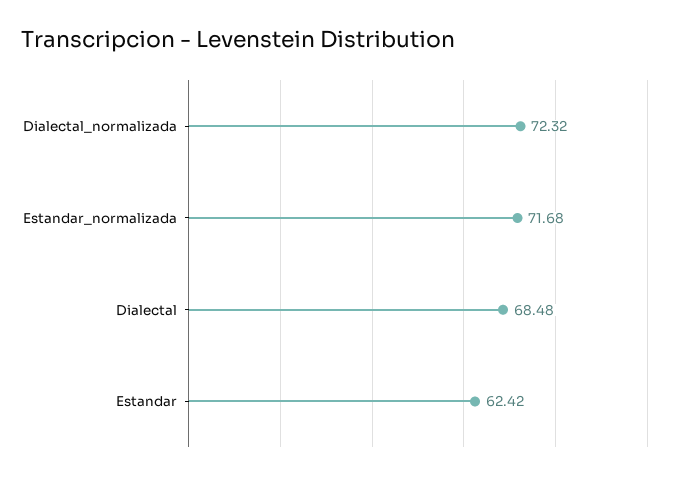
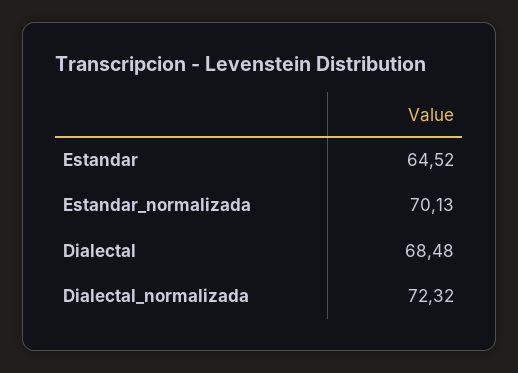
  {
    "Dialectal_normalizada": 72.32,
-   "Estandar_normalizada": 71.68,
+   "Estandar_normalizada": 70.13,
    "Dialectal": 68.48,
-   "Estandar": 62.42
+   "Estandar": 64.52
  }

